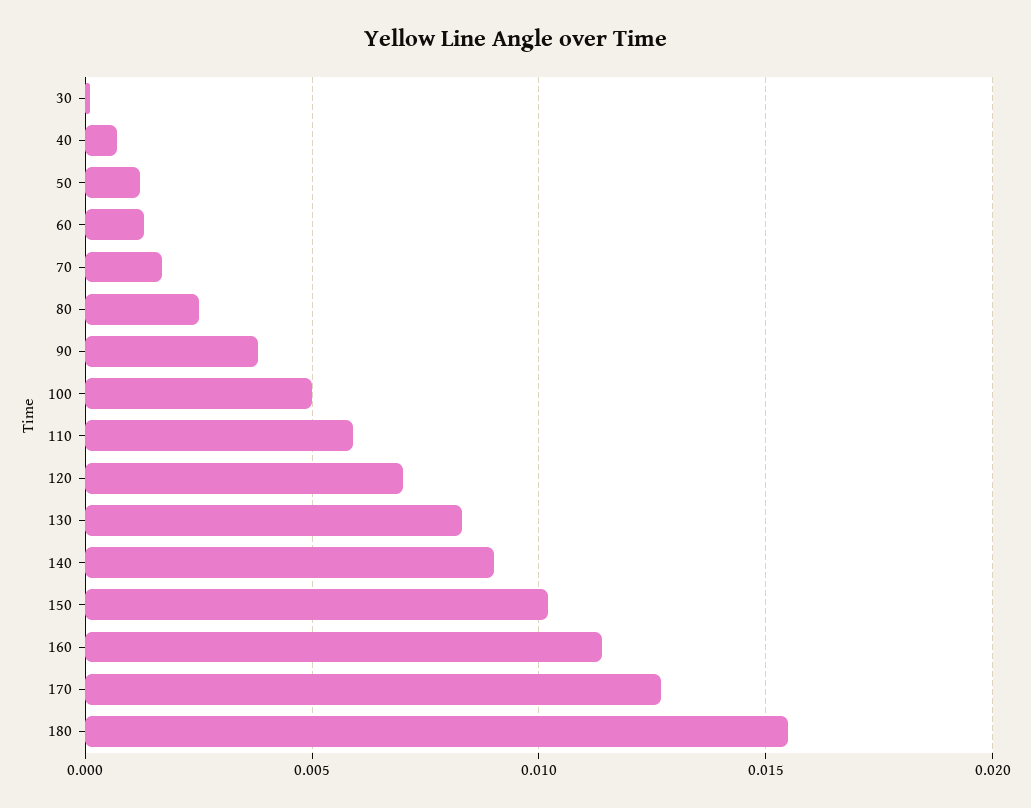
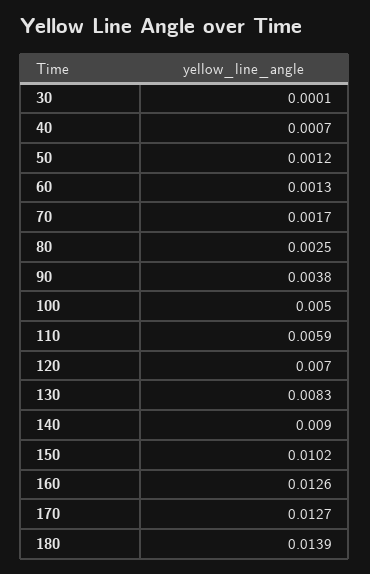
  {
    "30": 0.0001,
    "40": 0.0007,
    "50": 0.0012,
    "60": 0.0013,
    "70": 0.0017,
    "80": 0.0025,
    "90": 0.0038,
    "100": 0.005,
    "110": 0.0059,
    "120": 0.007,
    "130": 0.0083,
    "140": 0.009,
    "150": 0.0102,
-   "160": 0.0115,
+   "160": 0.0126,
    "170": 0.0127,
-   "180": 0.0155
+   "180": 0.0139
  }

